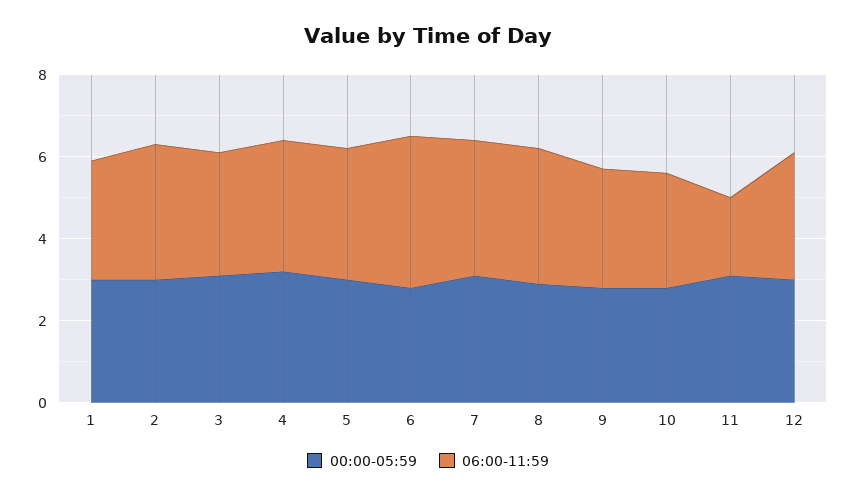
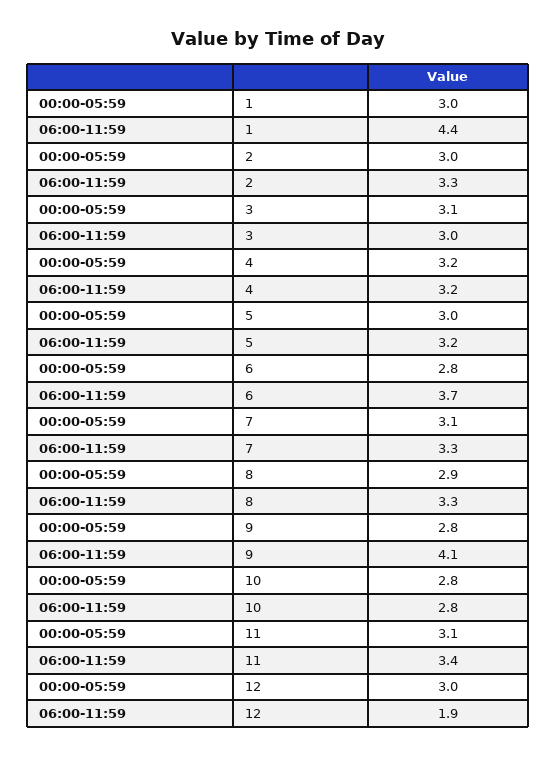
  {
    "00:00-05:59": {
      "1": 3,
      "2": 3,
      "3": 3.1,
      "4": 3.2,
      "5": 3,
      "6": 2.8,
      "7": 3.1,
      "8": 2.9,
      "9": 2.8,
      "10": 2.8,
      "11": 3.1,
      "12": 3
    },
    "06:00-11:59": {
-     "1": 3,
+     "1": 4.4,
      "2": 3.3,
      "3": 3,
      "4": 3.2,
      "5": 3.2,
      "6": 3.7,
      "7": 3.3,
      "8": 3.3,
-     "9": 3,
+     "9": 4.1,
      "10": 2.8,
-     "11": 2,
+     "11": 3.4,
-     "12": 3
+     "12": 1.9
    }
  }

